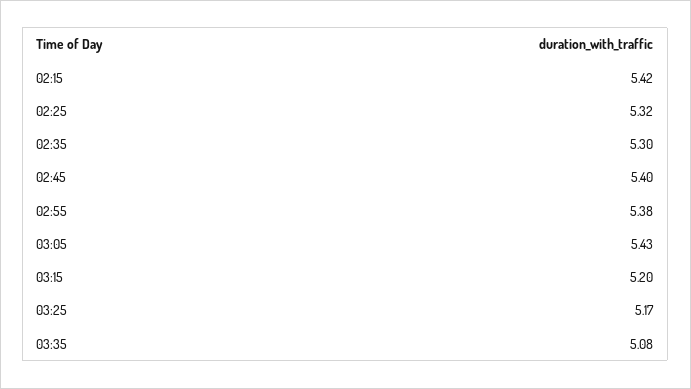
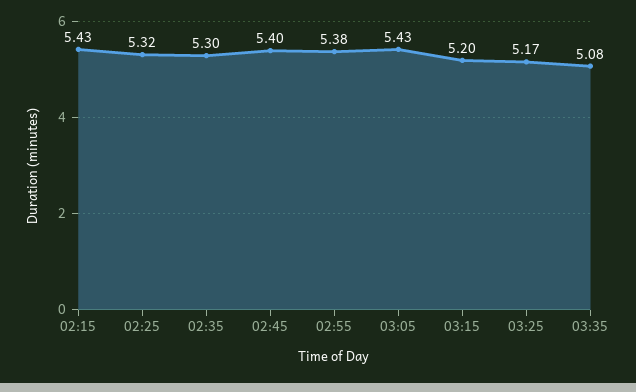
  {
-   "02:15": 5.42,
+   "02:15": 5.43,
    "02:25": 5.32,
    "02:35": 5.3,
    "02:45": 5.4,
    "02:55": 5.38,
    "03:05": 5.43,
    "03:15": 5.2,
    "03:25": 5.17,
    "03:35": 5.08
  }

